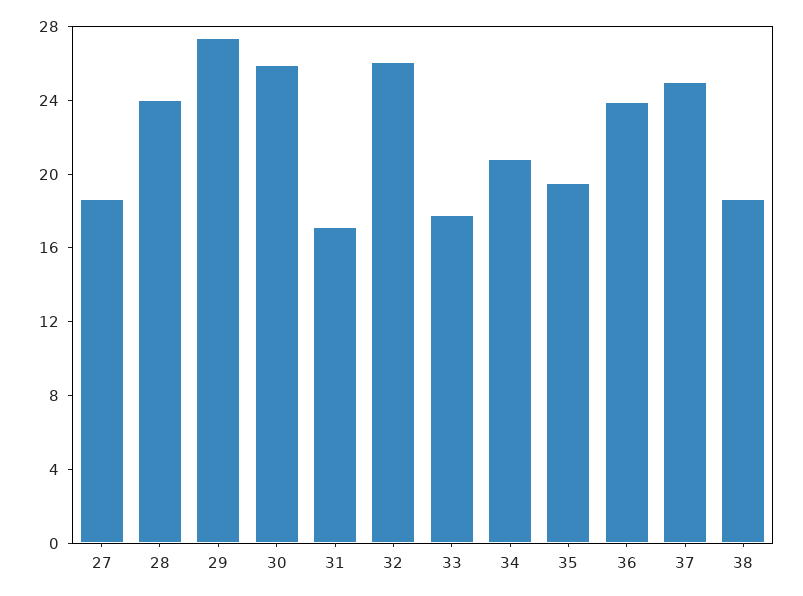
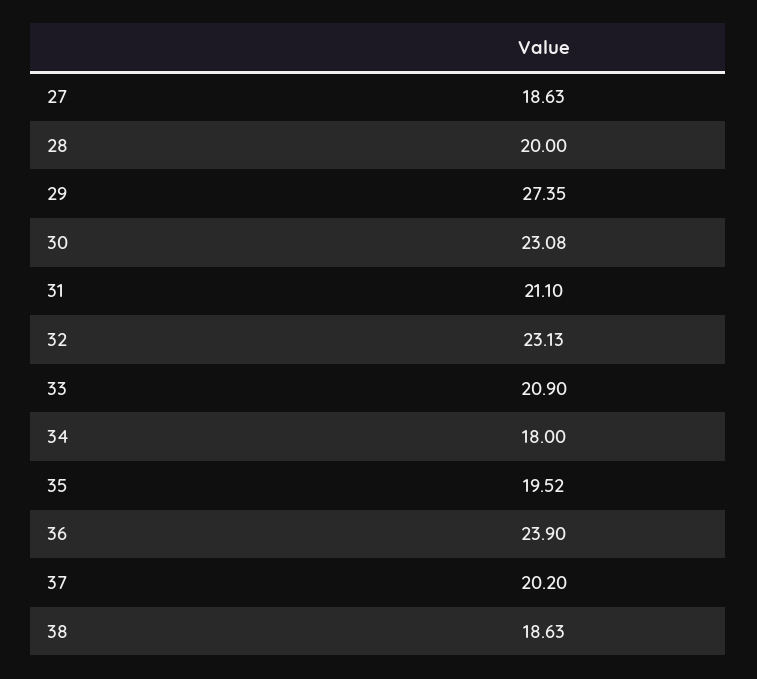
  {
    "27": 18.63,
-   "28": 24,
+   "28": 20,
    "29": 27.35,
-   "30": 26,
+   "30": 23.08,
-   "31": 17,
+   "31": 21.1,
-   "32": 26,
+   "32": 23.13,
-   "33": 18,
+   "33": 20.9,
-   "34": 21,
+   "34": 18,
    "35": 19.52,
    "36": 23.9,
-   "37": 25,
+   "37": 20.2,
    "38": 18.63
  }

